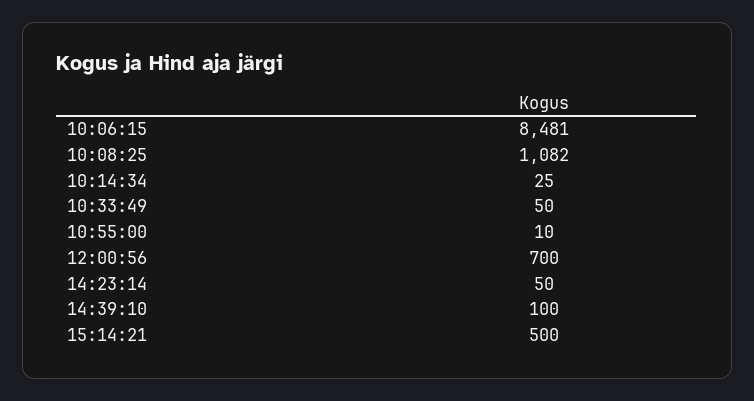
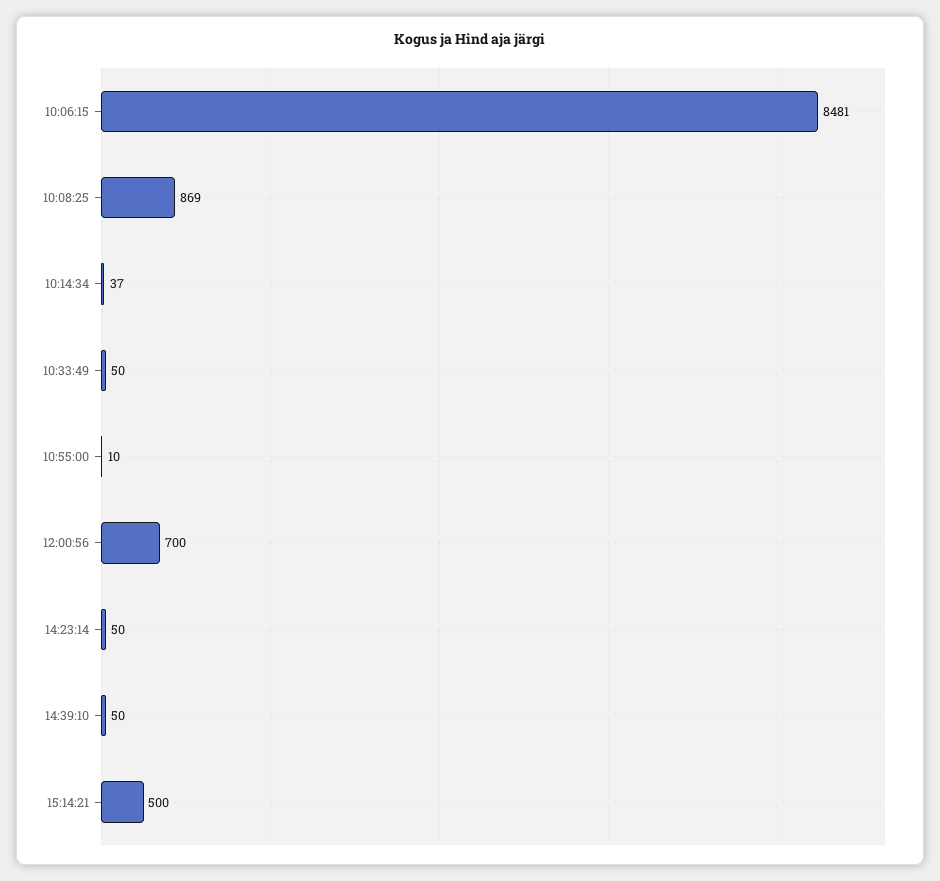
  {
    "10:06:15": 8481,
-   "10:08:25": 1082,
+   "10:08:25": 869,
-   "10:14:34": 25,
+   "10:14:34": 37,
    "10:33:49": 50,
    "10:55:00": 10,
    "12:00:56": 700,
    "14:23:14": 50,
-   "14:39:10": 100,
+   "14:39:10": 50,
    "15:14:21": 500
  }

